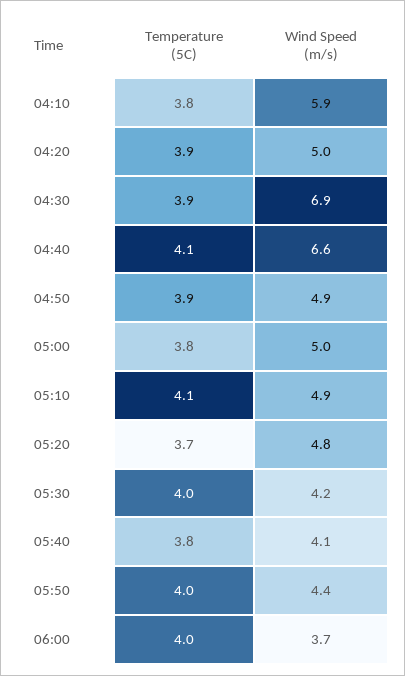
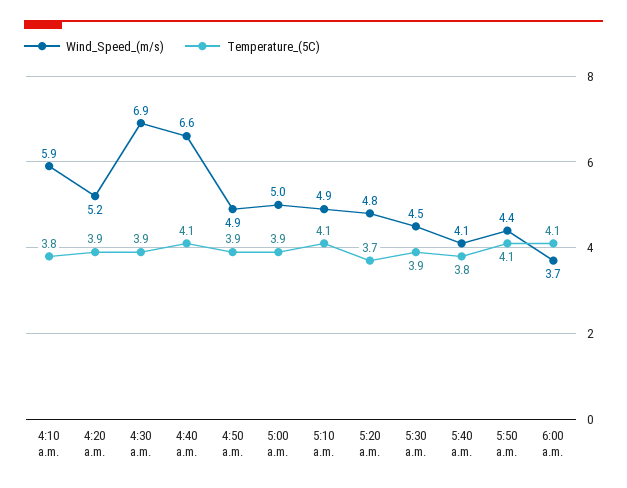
  {
    "Temperature (5C)": {
      "04:10": 3.8,
      "04:20": 3.9,
      "04:30": 3.9,
      "04:40": 4.1,
      "04:50": 3.9,
-     "05:00": 3.8,
+     "05:00": 3.9,
      "05:10": 4.1,
      "05:20": 3.7,
-     "05:30": 4,
+     "05:30": 3.9,
      "05:40": 3.8,
-     "05:50": 4,
+     "05:50": 4.1,
-     "06:00": 4
+     "06:00": 4.1
    },
    "Wind Speed (m/s)": {
      "04:10": 5.9,
-     "04:20": 5,
+     "04:20": 5.2,
      "04:30": 6.9,
      "04:40": 6.6,
      "04:50": 4.9,
      "05:00": 5,
      "05:10": 4.9,
      "05:20": 4.8,
-     "05:30": 4.2,
+     "05:30": 4.5,
      "05:40": 4.1,
      "05:50": 4.4,
      "06:00": 3.7
    }
  }

